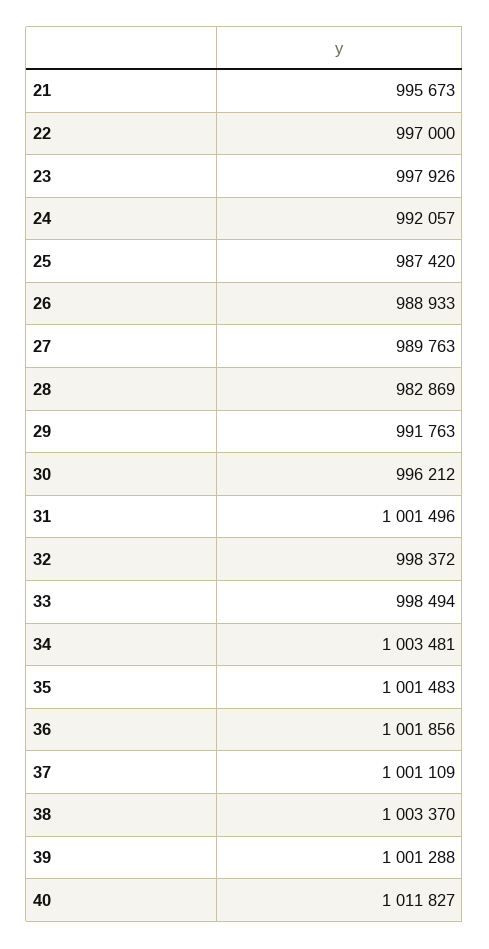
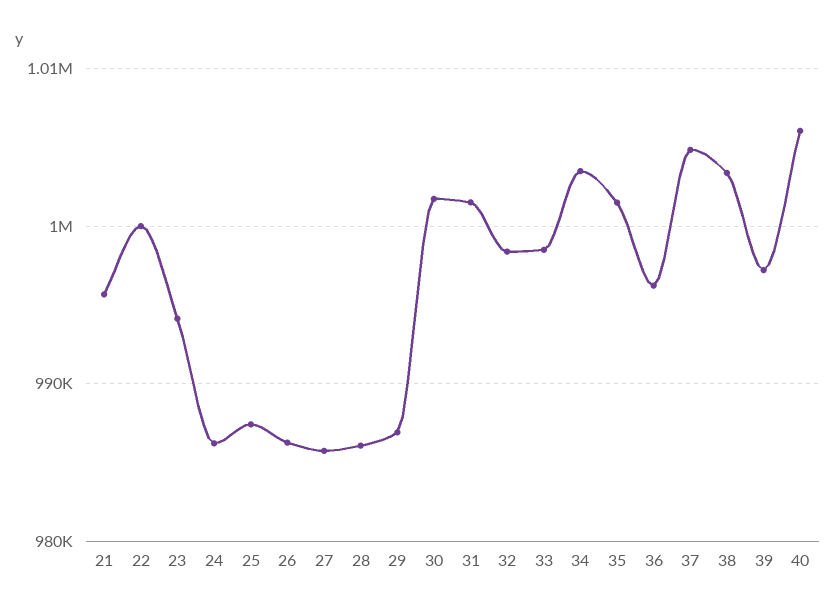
  {
    "21": 995673,
-   "22": 997000,
+   "22": 1000000,
-   "23": 997926,
+   "23": 994000,
-   "24": 992057,
+   "24": 986000,
    "25": 987420,
-   "26": 988933,
+   "26": 986000,
-   "27": 989763,
+   "27": 986000,
-   "28": 982869,
+   "28": 986000,
-   "29": 991763,
+   "29": 987000,
-   "30": 996212,
+   "30": 1002000,
    "31": 1001496,
    "32": 998372,
    "33": 998494,
    "34": 1003481,
    "35": 1001483,
-   "36": 1001856,
+   "36": 996000,
-   "37": 1001109,
+   "37": 1005000,
    "38": 1003370,
-   "39": 1001288,
+   "39": 997000,
-   "40": 1011827
+   "40": 1006000
  }

